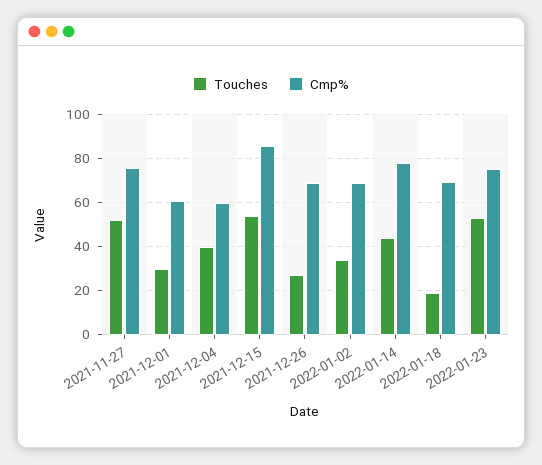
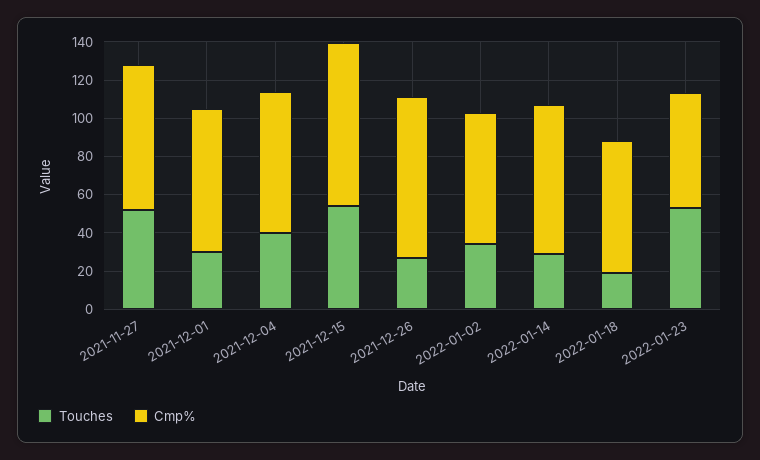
  {
    "Touches": {
      "2021-11-27": 50,
      "2021-12-01": 30,
      "2021-12-04": 40,
      "2021-12-15": 55,
      "2021-12-26": 25,
      "2022-01-02": 35,
-     "2022-01-14": 45,
+     "2022-01-14": 30,
      "2022-01-18": 20,
      "2022-01-23": 55
    },
    "Cmp%": {
      "2021-11-27": 75,
-     "2021-12-01": 60,
+     "2021-12-01": 75,
-     "2021-12-04": 60,
+     "2021-12-04": 75,
      "2021-12-15": 85,
-     "2021-12-26": 70,
+     "2021-12-26": 85,
      "2022-01-02": 70,
      "2022-01-14": 80,
      "2022-01-18": 70,
-     "2022-01-23": 75
+     "2022-01-23": 60
    }
  }

